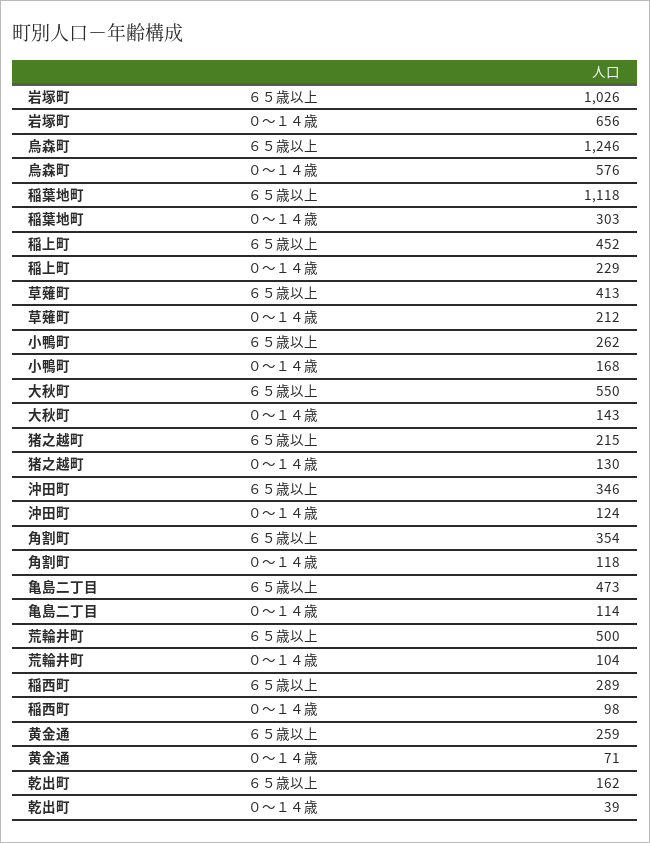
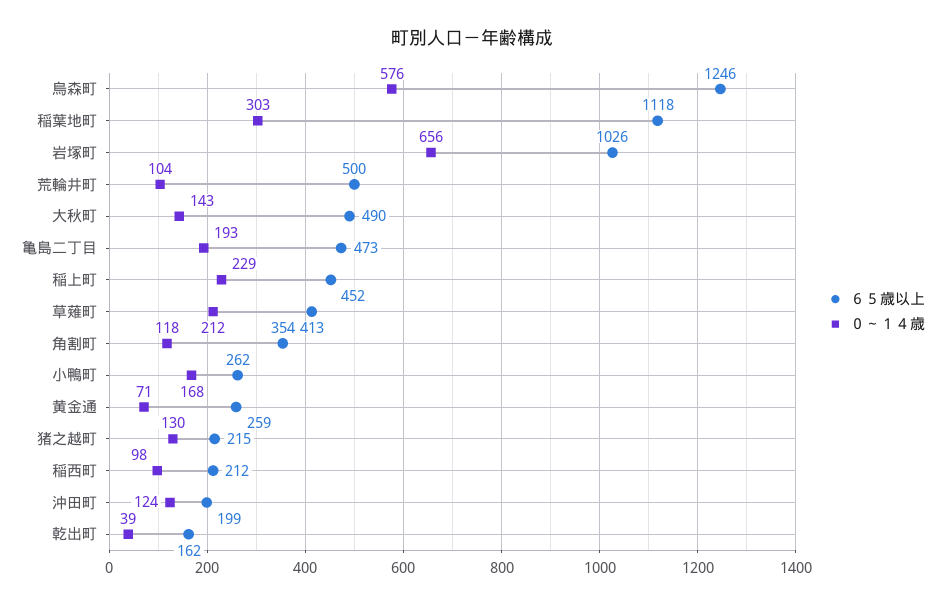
  {
    "６５歳以上": {
      "岩塚町": 1026,
      "烏森町": 1246,
      "稲葉地町": 1118,
      "稲上町": 452,
      "草薙町": 413,
      "小鴨町": 262,
-     "大秋町": 550,
+     "大秋町": 490,
      "猪之越町": 215,
-     "沖田町": 346,
+     "沖田町": 199,
      "角割町": 354,
      "亀島二丁目": 473,
      "荒輪井町": 500,
-     "稲西町": 289,
+     "稲西町": 212,
      "黄金通": 259,
      "乾出町": 162
    },
    "０～１４歳": {
      "岩塚町": 656,
      "烏森町": 576,
      "稲葉地町": 303,
      "稲上町": 229,
      "草薙町": 212,
      "小鴨町": 168,
      "大秋町": 143,
      "猪之越町": 130,
      "沖田町": 124,
      "角割町": 118,
-     "亀島二丁目": 114,
+     "亀島二丁目": 193,
      "荒輪井町": 104,
      "稲西町": 98,
      "黄金通": 71,
      "乾出町": 39
    }
  }

